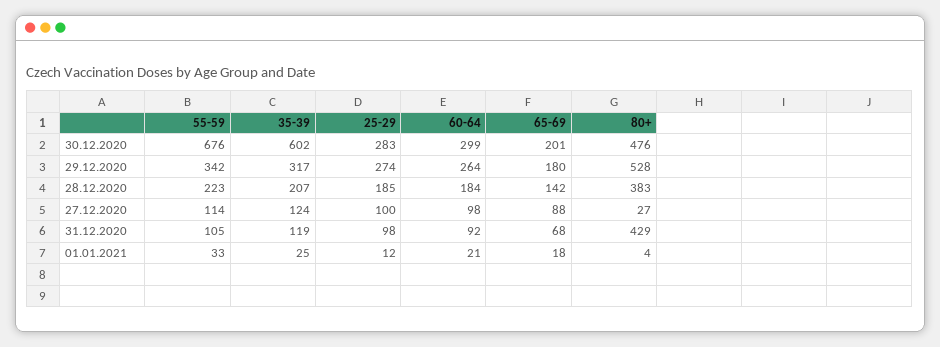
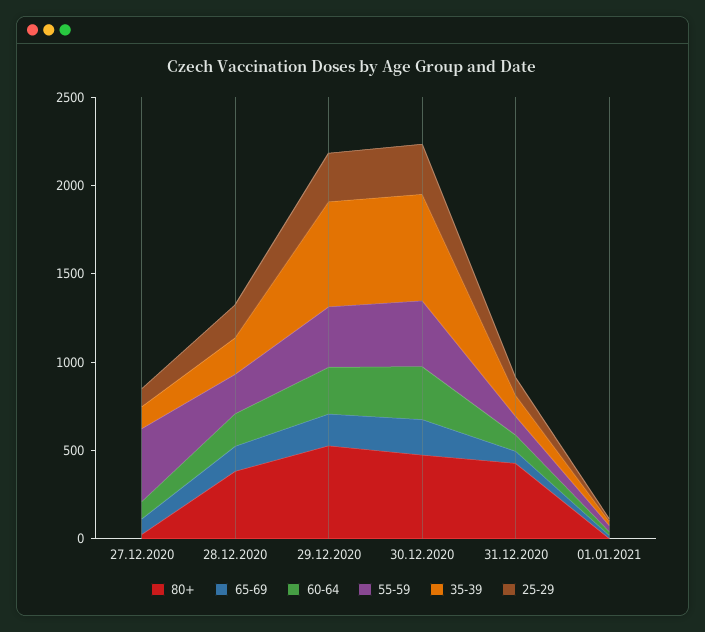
  {
    "55-59": {
-     "30.12.2020": 676,
+     "30.12.2020": 400,
      "29.12.2020": 342,
      "28.12.2020": 223,
-     "27.12.2020": 114,
+     "27.12.2020": 400,
      "31.12.2020": 105,
      "01.01.2021": 33
    },
    "35-39": {
      "30.12.2020": 602,
-     "29.12.2020": 317,
+     "29.12.2020": 600,
      "28.12.2020": 207,
      "27.12.2020": 124,
      "31.12.2020": 119,
      "01.01.2021": 25
    },
    "25-29": {
      "30.12.2020": 283,
      "29.12.2020": 274,
      "28.12.2020": 185,
      "27.12.2020": 100,
      "31.12.2020": 98,
      "01.01.2021": 12
    },
    "60-64": {
      "30.12.2020": 299,
      "29.12.2020": 264,
      "28.12.2020": 184,
      "27.12.2020": 98,
      "31.12.2020": 92,
      "01.01.2021": 21
    },
    "65-69": {
      "30.12.2020": 201,
      "29.12.2020": 180,
      "28.12.2020": 142,
      "27.12.2020": 88,
      "31.12.2020": 68,
      "01.01.2021": 18
    },
    "80+": {
      "30.12.2020": 476,
      "29.12.2020": 528,
      "28.12.2020": 383,
      "27.12.2020": 27,
      "31.12.2020": 429,
      "01.01.2021": 4
    }
  }

